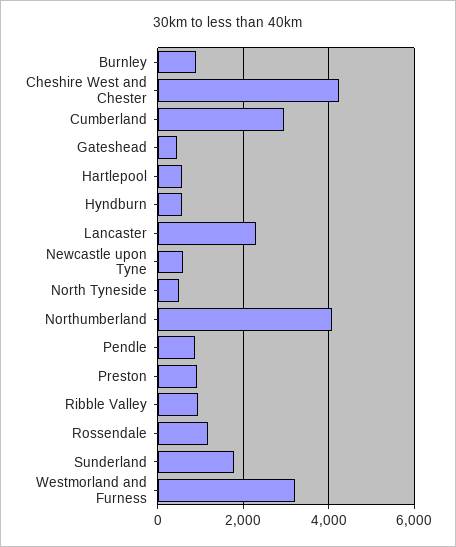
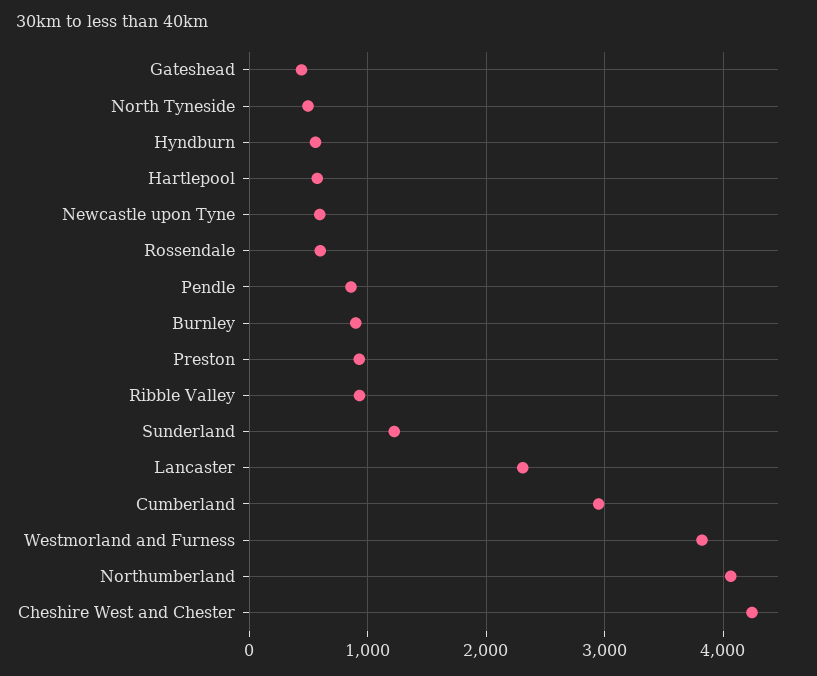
  {
    "Burnley": 900,
    "Cheshire West and Chester": 4200,
    "Cumberland": 2900,
    "Gateshead": 400,
    "Hartlepool": 600,
    "Hyndburn": 600,
    "Lancaster": 2300,
    "Newcastle upon Tyne": 600,
    "North Tyneside": 500,
    "Northumberland": 4100,
    "Pendle": 900,
    "Preston": 900,
    "Ribble Valley": 900,
-   "Rossendale": 1200,
+   "Rossendale": 600,
-   "Sunderland": 1800,
+   "Sunderland": 1200,
-   "Westmorland and Furness": 3200
+   "Westmorland and Furness": 3800
  }

